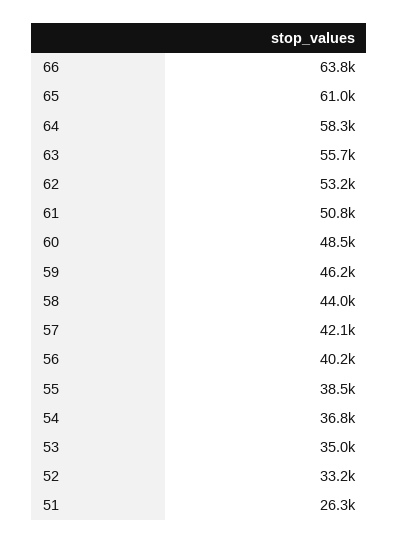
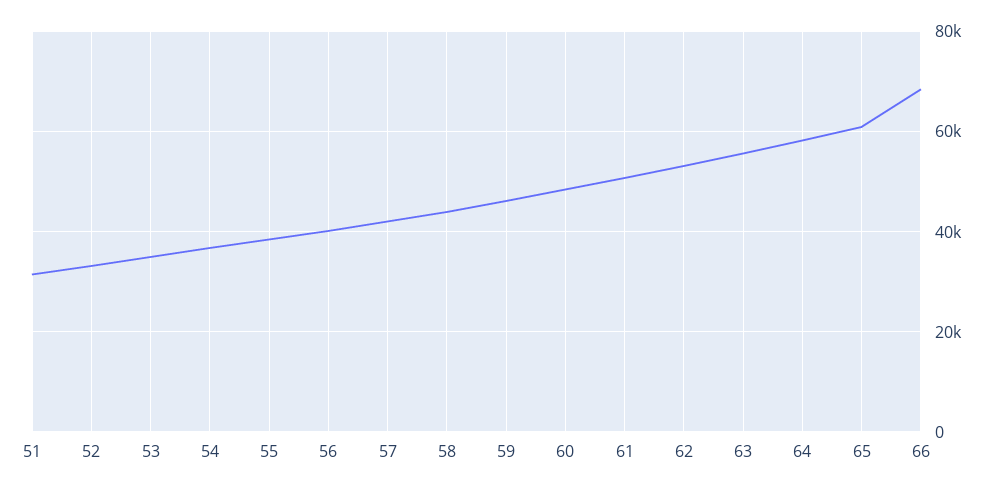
  {
-   "66": 63800,
+   "66": 68000,
    "65": 61000,
    "64": 58300,
    "63": 55700,
    "62": 53200,
    "61": 50800,
    "60": 48500,
    "59": 46200,
    "58": 44000,
    "57": 42100,
    "56": 40200,
    "55": 38500,
    "54": 36800,
    "53": 35000,
    "52": 33200,
-   "51": 26300
+   "51": 32000
  }

